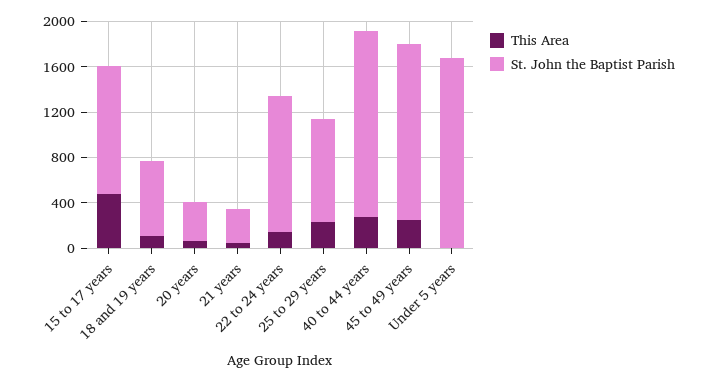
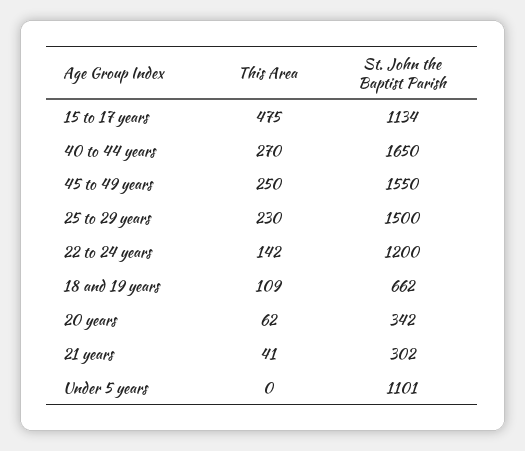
  {
    "This Area": {
      "15 to 17 years": 475,
      "18 and 19 years": 109,
      "20 years": 62,
      "21 years": 41,
      "22 to 24 years": 142,
      "25 to 29 years": 230,
      "40 to 44 years": 270,
      "45 to 49 years": 250,
      "Under 5 years": 0
    },
    "St. John the Baptist Parish": {
      "15 to 17 years": 1134,
      "18 and 19 years": 662,
      "20 years": 342,
      "21 years": 302,
      "22 to 24 years": 1200,
-     "25 to 29 years": 900,
+     "25 to 29 years": 1500,
      "40 to 44 years": 1650,
      "45 to 49 years": 1550,
-     "Under 5 years": 1700
+     "Under 5 years": 1101
    }
  }

